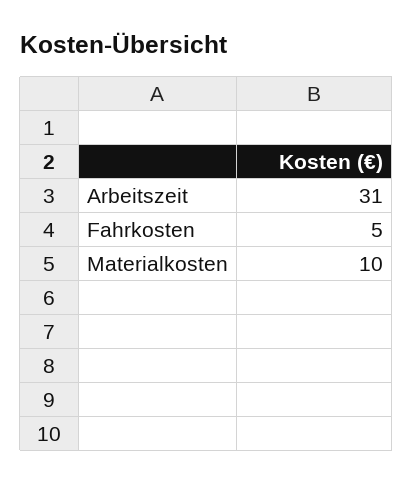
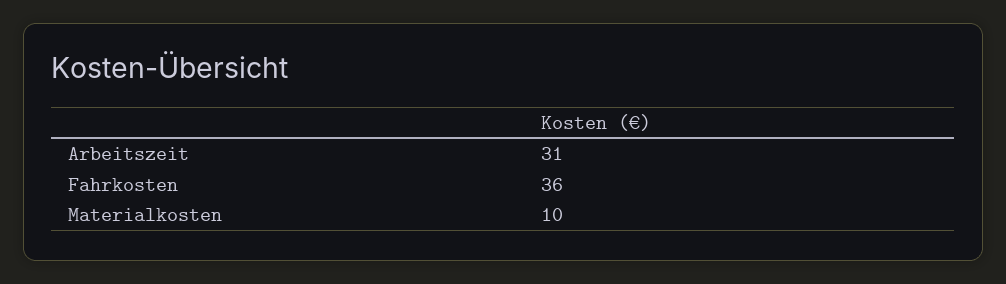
  {
    "Arbeitszeit": 31,
-   "Fahrkosten": 5,
+   "Fahrkosten": 36,
    "Materialkosten": 10
  }

